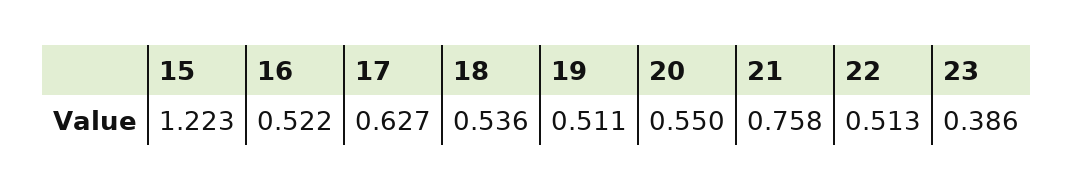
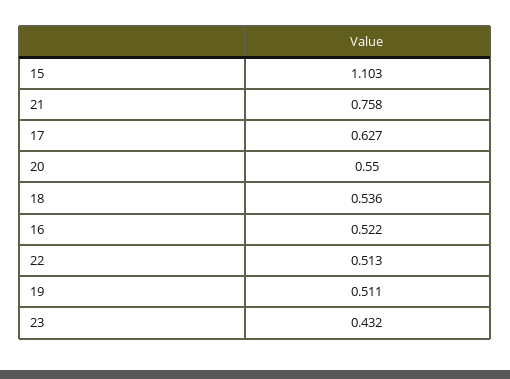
  {
-   "15": 1.223,
+   "15": 1.103,
    "16": 0.522,
    "17": 0.627,
    "18": 0.536,
    "19": 0.511,
    "20": 0.55,
    "21": 0.758,
    "22": 0.513,
-   "23": 0.386
+   "23": 0.432
  }

